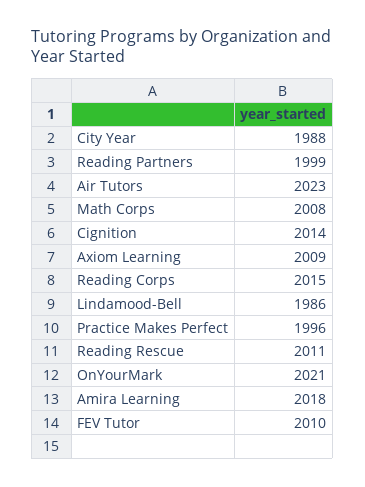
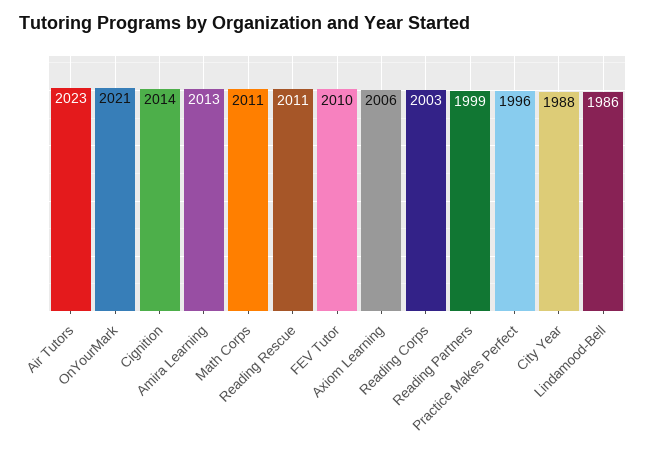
  {
    "City Year": 1988,
    "Reading Partners": 1999,
    "Air Tutors": 2023,
-   "Math Corps": 2008,
+   "Math Corps": 2011,
    "Cignition": 2014,
-   "Axiom Learning": 2009,
+   "Axiom Learning": 2006,
-   "Reading Corps": 2015,
+   "Reading Corps": 2003,
    "Lindamood-Bell": 1986,
    "Practice Makes Perfect": 1996,
    "Reading Rescue": 2011,
    "OnYourMark": 2021,
-   "Amira Learning": 2018,
+   "Amira Learning": 2013,
    "FEV Tutor": 2010
  }

